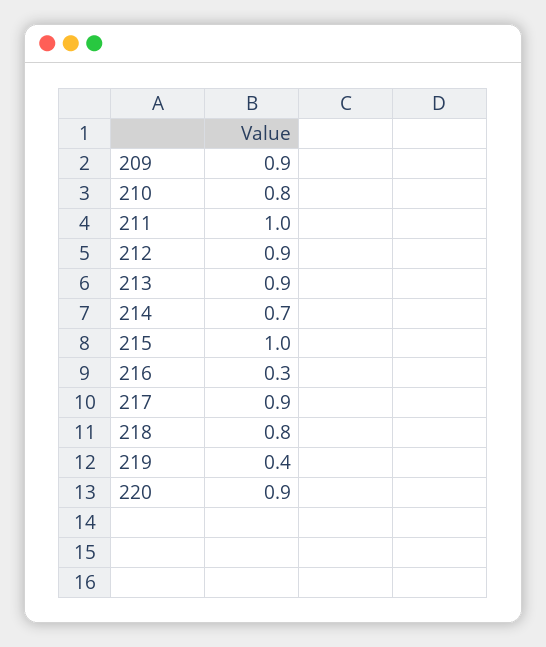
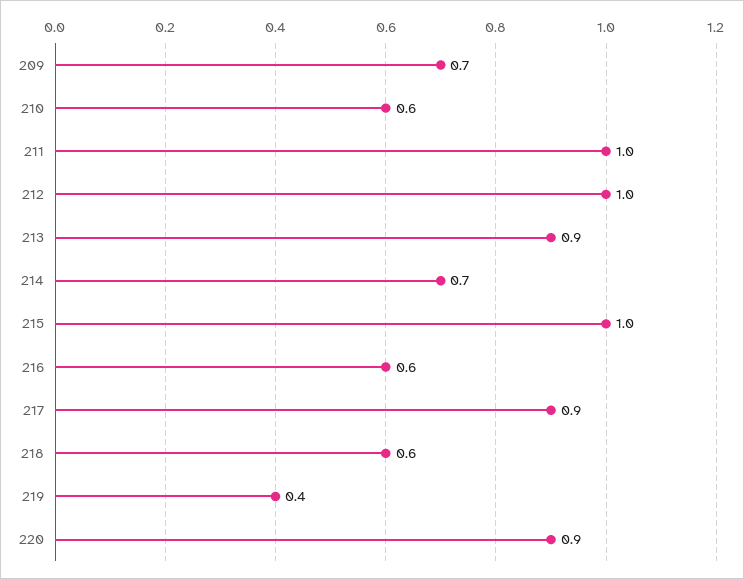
  {
-   "209": 0.9,
+   "209": 0.7,
-   "210": 0.8,
+   "210": 0.6,
    "211": 1,
-   "212": 0.9,
+   "212": 1,
    "213": 0.9,
    "214": 0.7,
    "215": 1,
-   "216": 0.3,
+   "216": 0.6,
    "217": 0.9,
-   "218": 0.8,
+   "218": 0.6,
    "219": 0.4,
    "220": 0.9
  }

